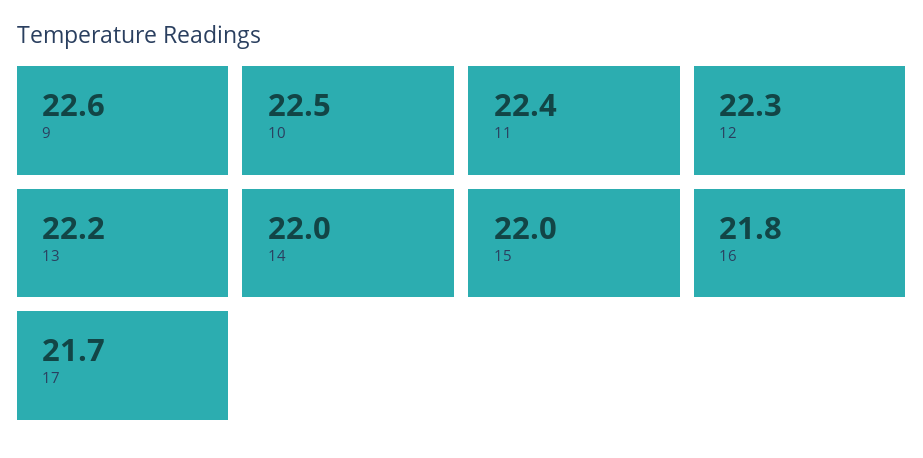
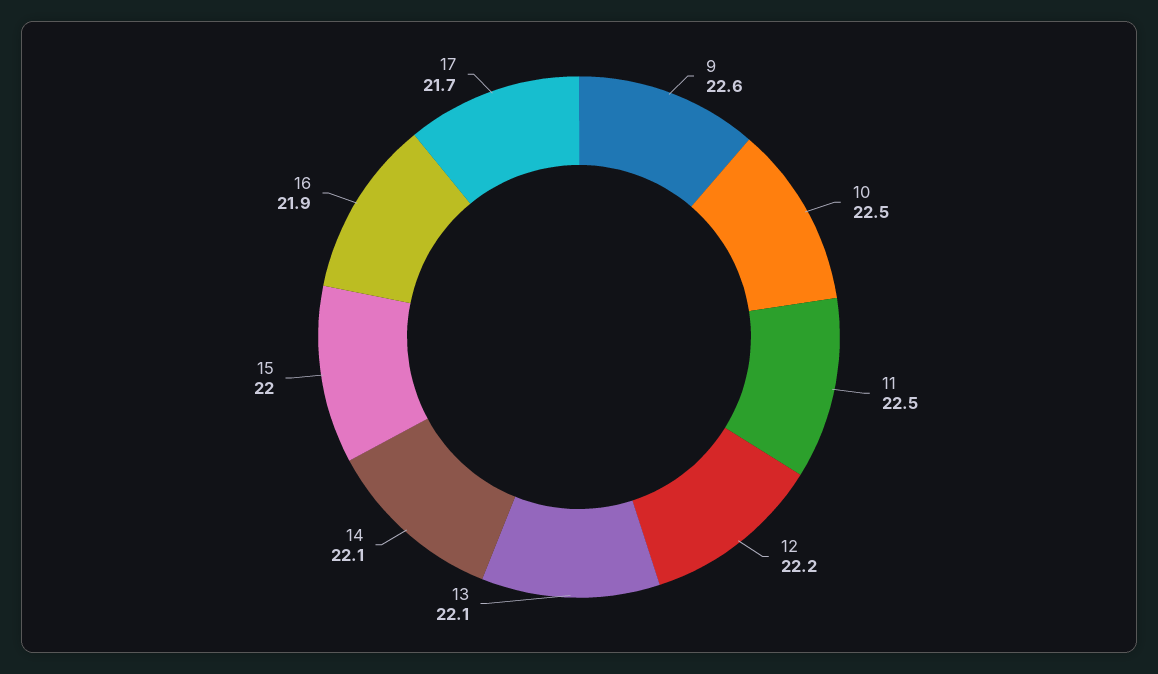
  {
    "9": 22.6,
    "10": 22.5,
-   "11": 22.4,
+   "11": 22.5,
-   "12": 22.3,
+   "12": 22.2,
-   "13": 22.2,
+   "13": 22.1,
-   "14": 22,
+   "14": 22.1,
    "15": 22,
-   "16": 21.8,
+   "16": 21.9,
    "17": 21.7
  }

